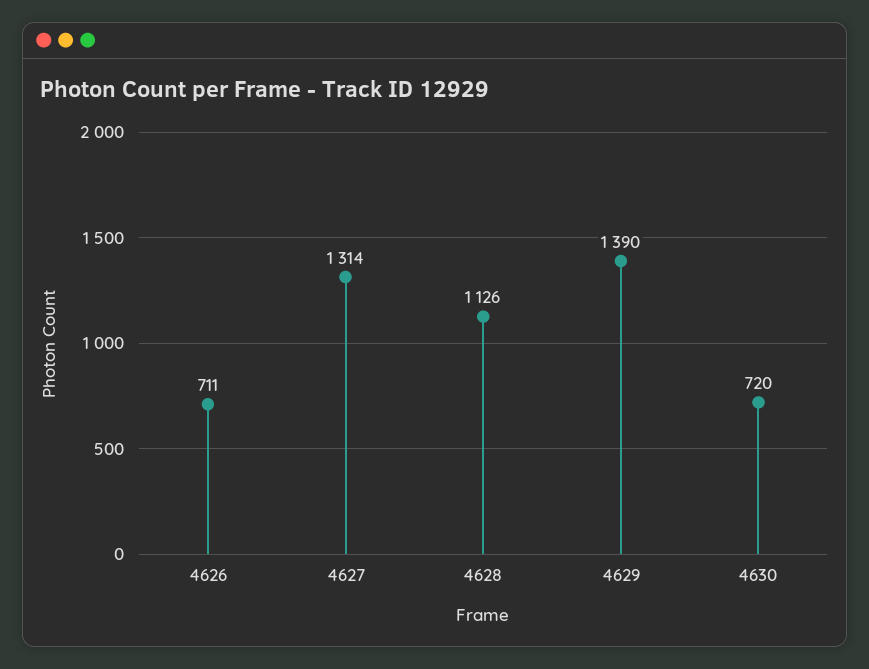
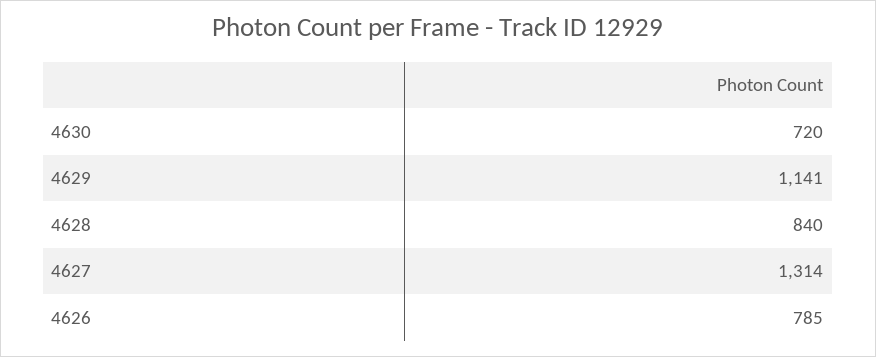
  {
-   "4626": 711,
+   "4626": 785,
    "4627": 1314,
-   "4628": 1126,
+   "4628": 840,
-   "4629": 1390,
+   "4629": 1141,
    "4630": 720
  }

